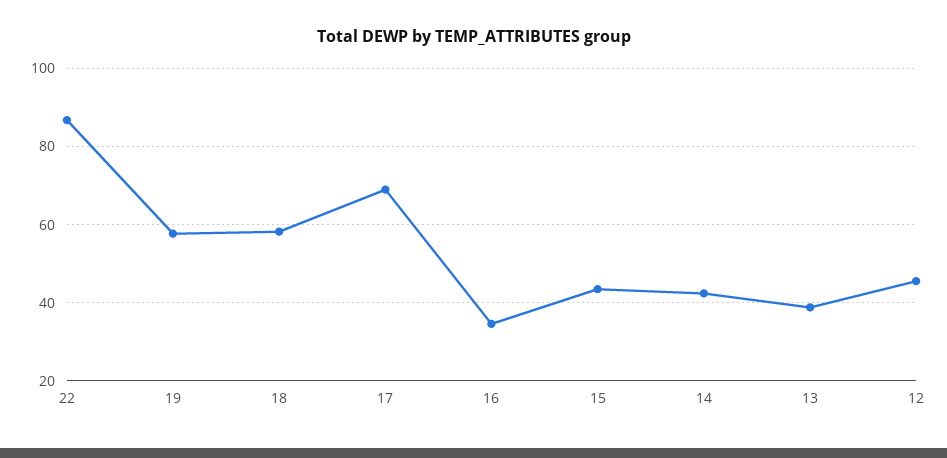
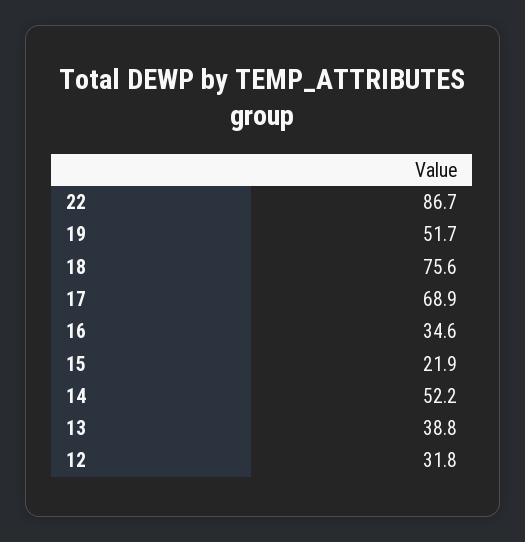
  {
    "22": 86.7,
-   "19": 58,
+   "19": 51.7,
-   "18": 58,
+   "18": 75.6,
    "17": 68.9,
    "16": 34.6,
-   "15": 44,
+   "15": 21.9,
-   "14": 42,
+   "14": 52.2,
    "13": 38.8,
-   "12": 46
+   "12": 31.8
  }

